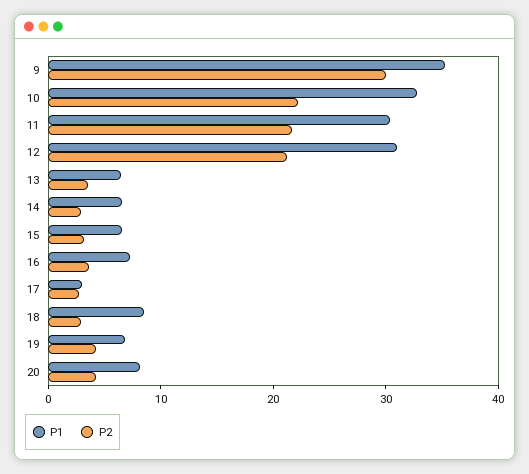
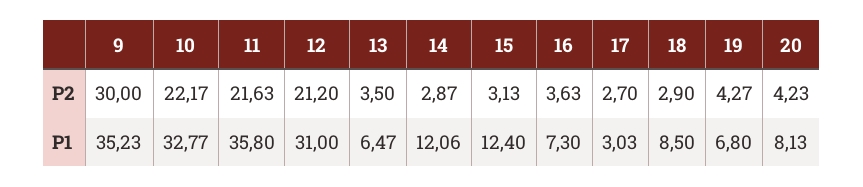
  {
    "P1": {
      "9": 35.23,
      "10": 32.77,
-     "11": 30,
+     "11": 35.8,
      "12": 31,
      "13": 6.47,
-     "14": 6,
+     "14": 12.06,
-     "15": 6,
+     "15": 12.4,
      "16": 7.3,
      "17": 3.03,
      "18": 8.5,
      "19": 6.8,
      "20": 8.13
    },
    "P2": {
      "9": 30,
      "10": 22.17,
      "11": 21.63,
      "12": 21.2,
      "13": 3.5,
      "14": 2.87,
      "15": 3.13,
      "16": 3.63,
      "17": 2.7,
      "18": 2.9,
      "19": 4.27,
      "20": 4.23
    }
  }

